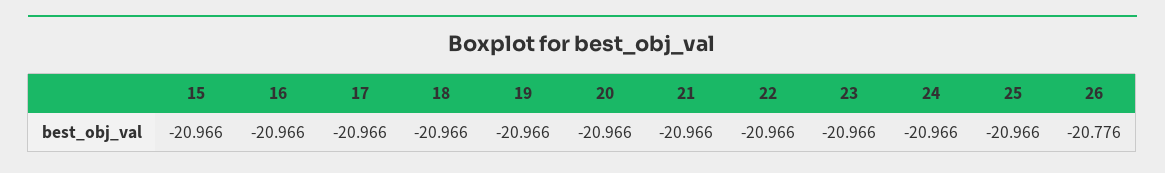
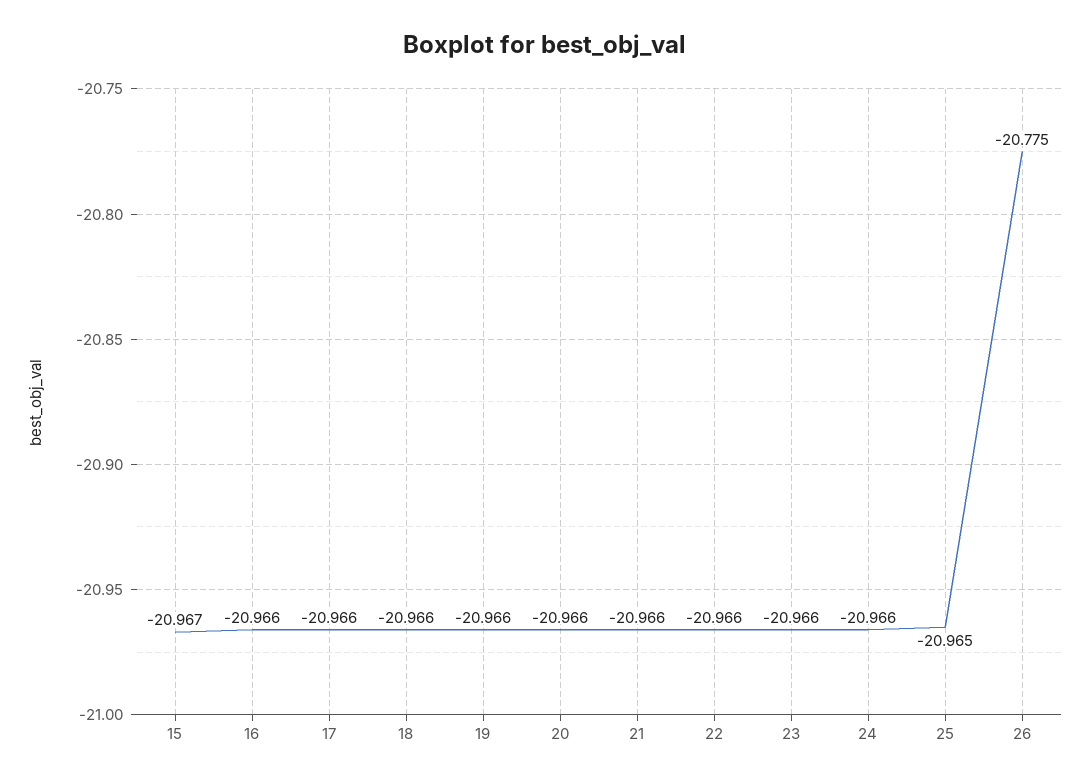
  {
-   "15": -20.966,
+   "15": -20.967,
    "16": -20.966,
    "17": -20.966,
    "18": -20.966,
    "19": -20.966,
    "20": -20.966,
    "21": -20.966,
    "22": -20.966,
    "23": -20.966,
    "24": -20.966,
-   "25": -20.966,
+   "25": -20.965,
-   "26": -20.776
+   "26": -20.775
  }

